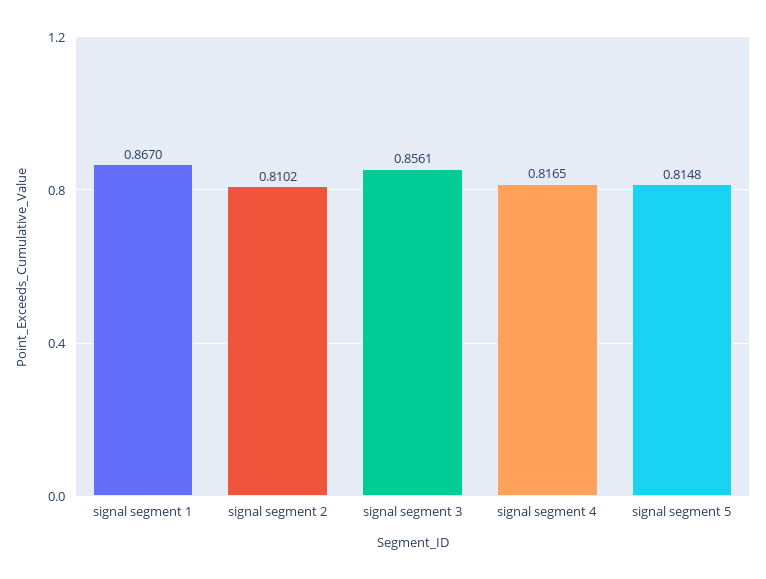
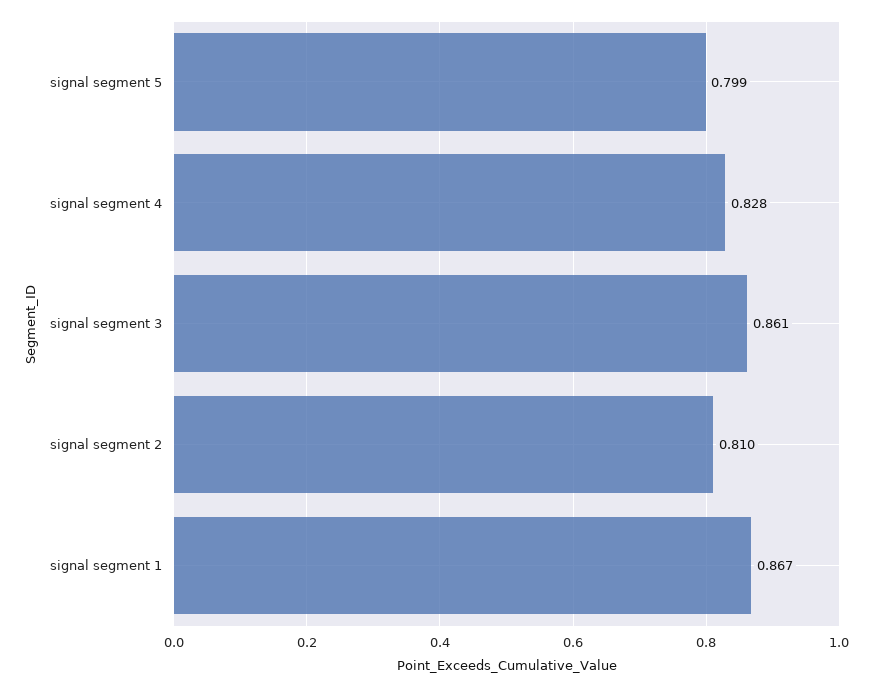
  {
    "signal segment 1": 0.867,
    "signal segment 2": 0.8102,
-   "signal segment 3": 0.8561,
+   "signal segment 3": 0.861,
-   "signal segment 4": 0.8165,
+   "signal segment 4": 0.828,
-   "signal segment 5": 0.8148
+   "signal segment 5": 0.799
  }

